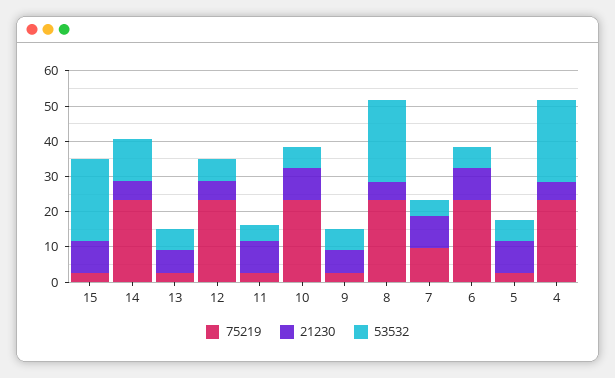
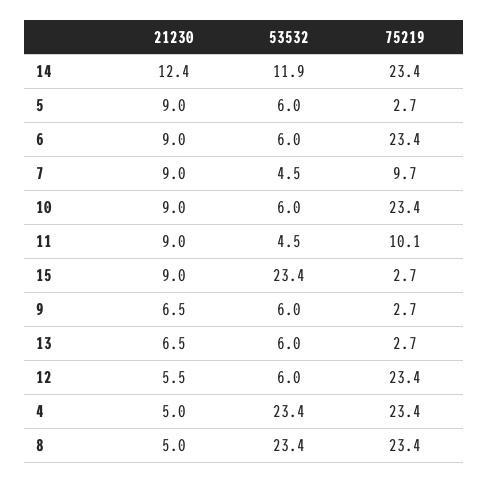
  {
    "75219": {
      "15": 2.7,
      "14": 23.4,
      "13": 2.7,
      "12": 23.4,
-     "11": 2.5,
+     "11": 10.1,
      "10": 23.4,
      "9": 2.7,
      "8": 23.4,
      "7": 9.7,
      "6": 23.4,
      "5": 2.7,
      "4": 23.4
    },
    "21230": {
      "15": 9,
-     "14": 5,
+     "14": 12.4,
      "13": 6.5,
      "12": 5.5,
      "11": 9,
      "10": 9,
      "9": 6.5,
      "8": 5,
      "7": 9,
      "6": 9,
      "5": 9,
      "4": 5
    },
    "53532": {
      "15": 23.4,
      "14": 11.9,
      "13": 6,
      "12": 6,
      "11": 4.5,
      "10": 6,
      "9": 6,
      "8": 23.4,
      "7": 4.5,
      "6": 6,
      "5": 6,
      "4": 23.4
    }
  }

